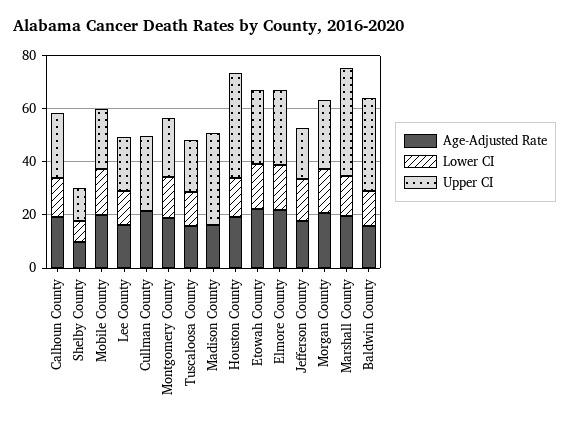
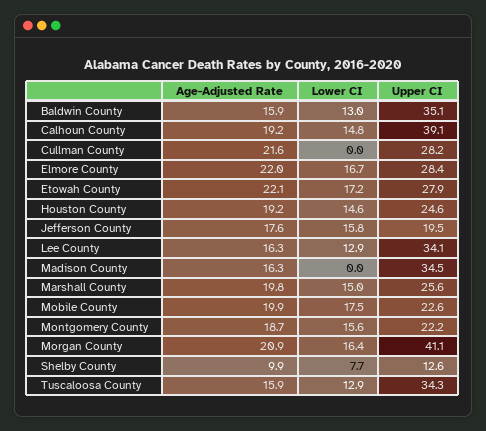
  {
    "Age-Adjusted Rate": {
      "Calhoun County": 19.2,
      "Shelby County": 9.9,
      "Mobile County": 19.9,
      "Lee County": 16.3,
      "Cullman County": 21.6,
      "Montgomery County": 18.7,
      "Tuscaloosa County": 15.9,
      "Madison County": 16.3,
      "Houston County": 19.2,
      "Etowah County": 22.1,
      "Elmore County": 22,
      "Jefferson County": 17.6,
      "Morgan County": 20.9,
      "Marshall County": 19.8,
      "Baldwin County": 15.9
    },
    "Lower CI": {
      "Calhoun County": 14.8,
      "Shelby County": 7.7,
      "Mobile County": 17.5,
      "Lee County": 12.9,
      "Cullman County": 0,
      "Montgomery County": 15.6,
      "Tuscaloosa County": 12.9,
      "Madison County": 0,
      "Houston County": 14.6,
      "Etowah County": 17.2,
      "Elmore County": 16.7,
      "Jefferson County": 15.8,
      "Morgan County": 16.4,
      "Marshall County": 15,
      "Baldwin County": 13
    },
    "Upper CI": {
-     "Calhoun County": 25,
+     "Calhoun County": 39.1,
      "Shelby County": 12.6,
      "Mobile County": 22.6,
-     "Lee County": 20,
+     "Lee County": 34.1,
      "Cullman County": 28.2,
      "Montgomery County": 22.2,
-     "Tuscaloosa County": 20,
+     "Tuscaloosa County": 34.3,
      "Madison County": 34.5,
-     "Houston County": 40,
+     "Houston County": 24.6,
      "Etowah County": 27.9,
      "Elmore County": 28.4,
      "Jefferson County": 19.5,
-     "Morgan County": 25,
+     "Morgan County": 41.1,
-     "Marshall County": 40,
+     "Marshall County": 25.6,
      "Baldwin County": 35.1
    }
  }

